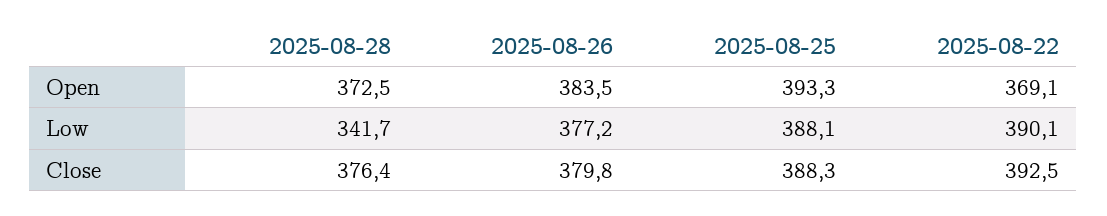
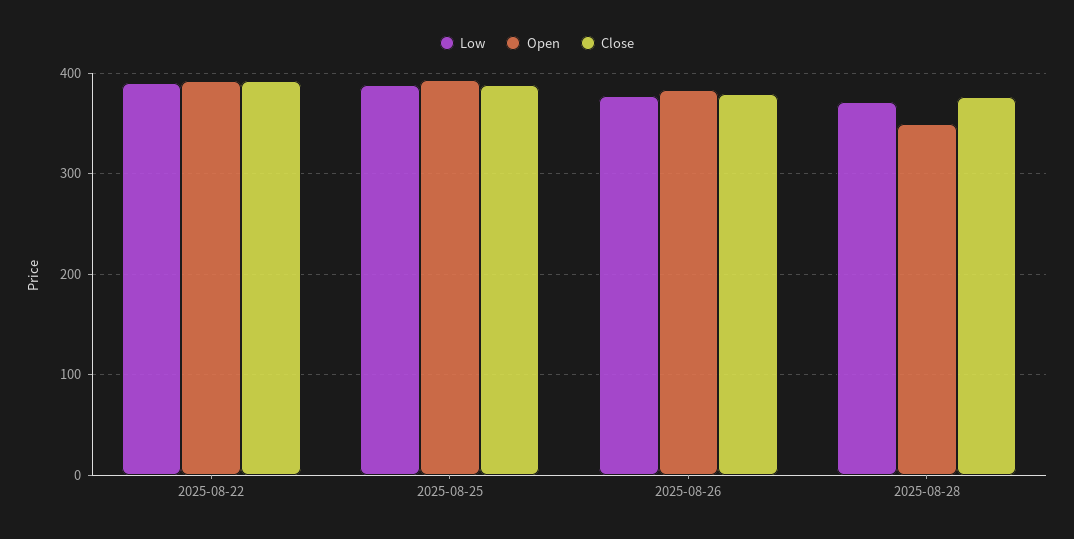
  {
    "Open": {
-     "2025-08-28": 372.5,
+     "2025-08-28": 350,
      "2025-08-26": 383.5,
      "2025-08-25": 393.3,
-     "2025-08-22": 369.1
+     "2025-08-22": 390
    },
    "Low": {
-     "2025-08-28": 341.7,
+     "2025-08-28": 370,
      "2025-08-26": 377.2,
      "2025-08-25": 388.1,
      "2025-08-22": 390.1
    },
    "Close": {
      "2025-08-28": 376.4,
      "2025-08-26": 379.8,
      "2025-08-25": 388.3,
      "2025-08-22": 392.5
    }
  }

